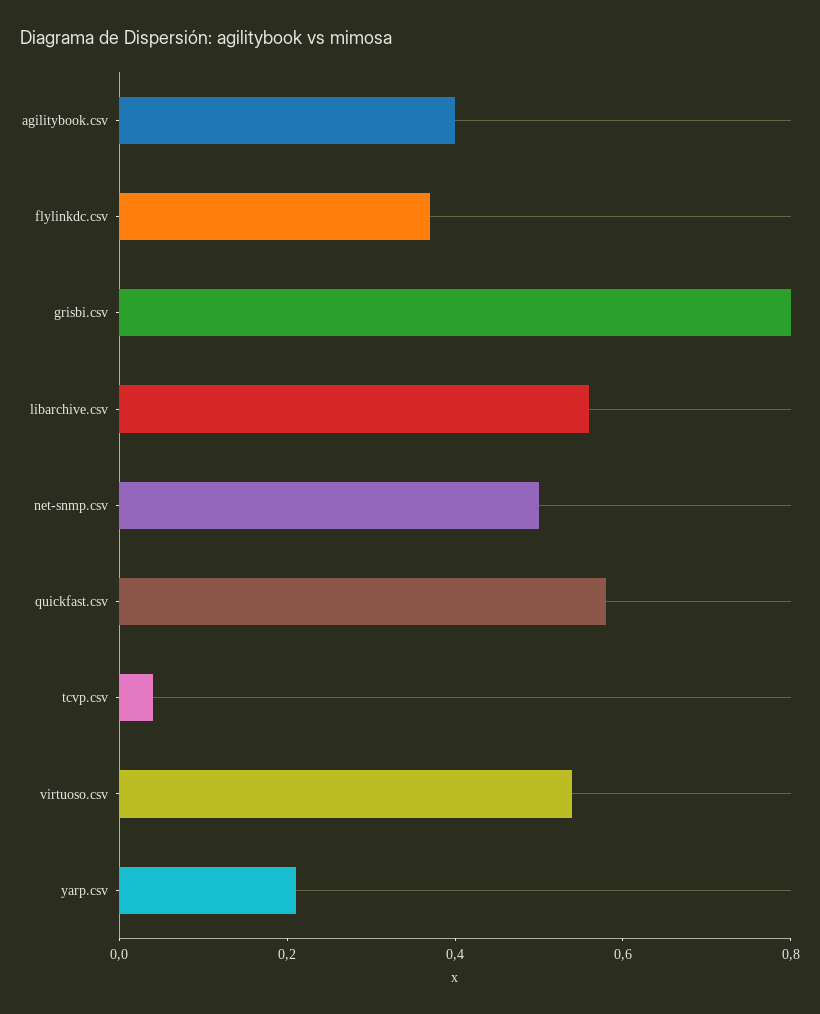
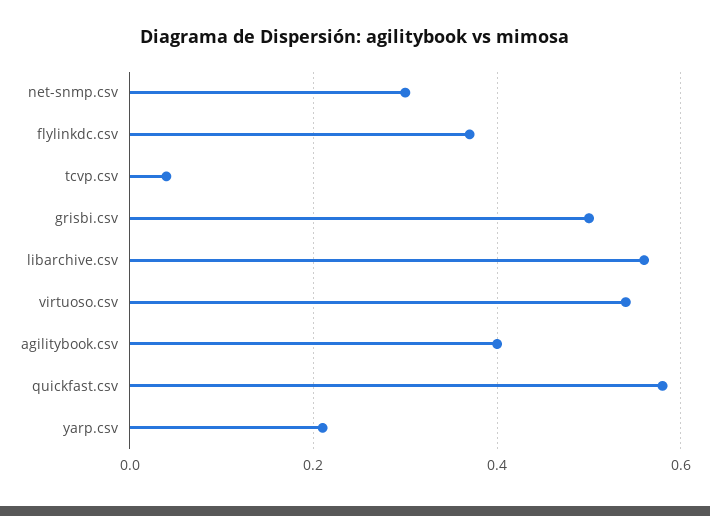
  {
    "agilitybook.csv": 0.4,
    "flylinkdc.csv": 0.35,
-   "grisbi.csv": 0.8,
+   "grisbi.csv": 0.5,
    "libarchive.csv": 0.55,
-   "net-snmp.csv": 0.5,
+   "net-snmp.csv": 0.3,
    "quickfast.csv": 0.6,
    "tcvp.csv": 0.05,
    "virtuoso.csv": 0.55,
    "yarp.csv": 0.2
  }

